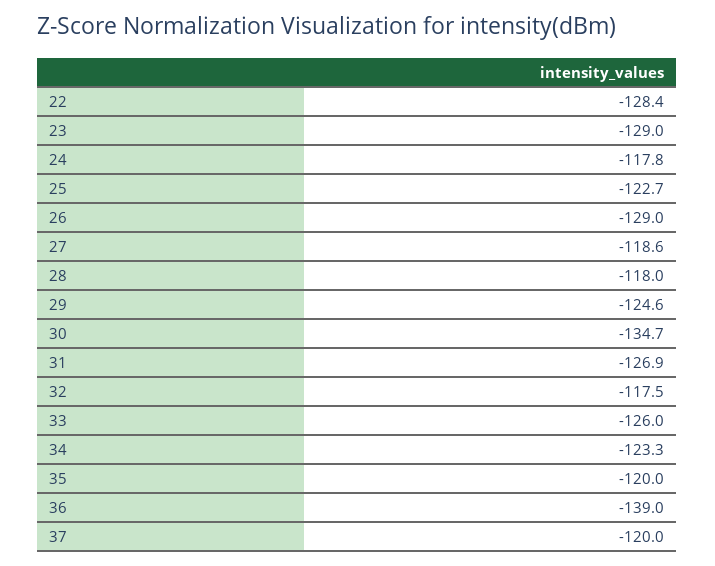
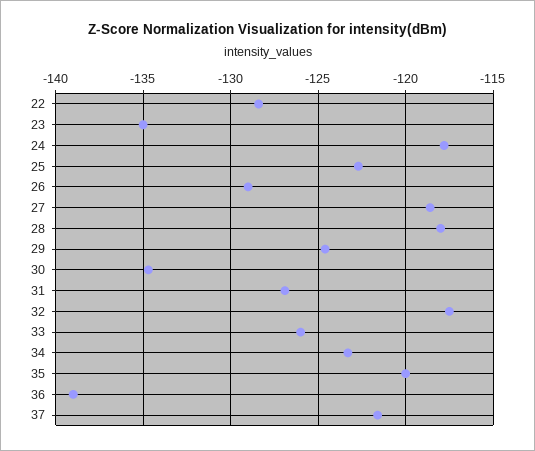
  {
    "22": -128.4,
-   "23": -129,
+   "23": -135,
    "24": -117.8,
    "25": -122.7,
    "26": -129,
    "27": -118.6,
    "28": -118,
    "29": -124.6,
    "30": -134.7,
    "31": -126.9,
    "32": -117.5,
    "33": -126,
    "34": -123.3,
    "35": -120,
    "36": -139,
-   "37": -120
+   "37": -121.5
  }

